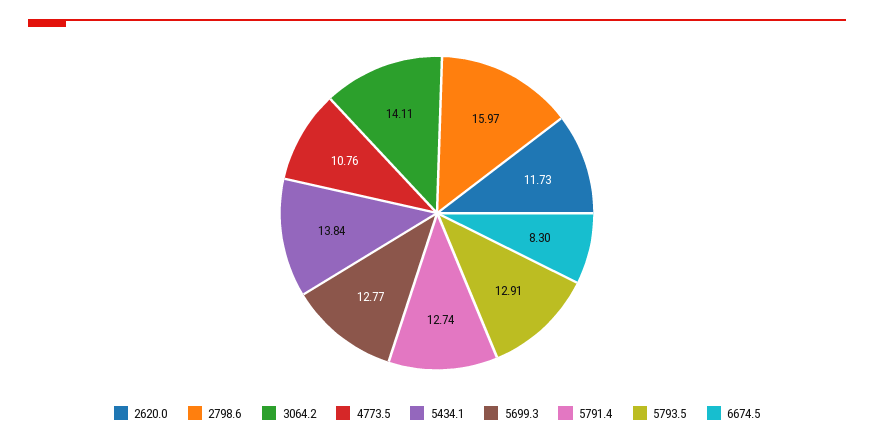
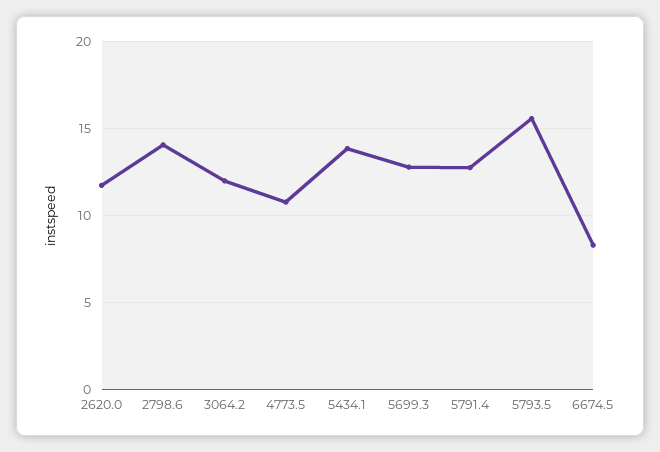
  {
    "2620.0": 11.73,
-   "2798.6": 15.97,
+   "2798.6": 14,
-   "3064.2": 14.11,
+   "3064.2": 12,
    "4773.5": 10.76,
    "5434.1": 13.84,
    "5699.3": 12.77,
    "5791.4": 12.74,
-   "5793.5": 12.91,
+   "5793.5": 15.5,
    "6674.5": 8.3
  }

